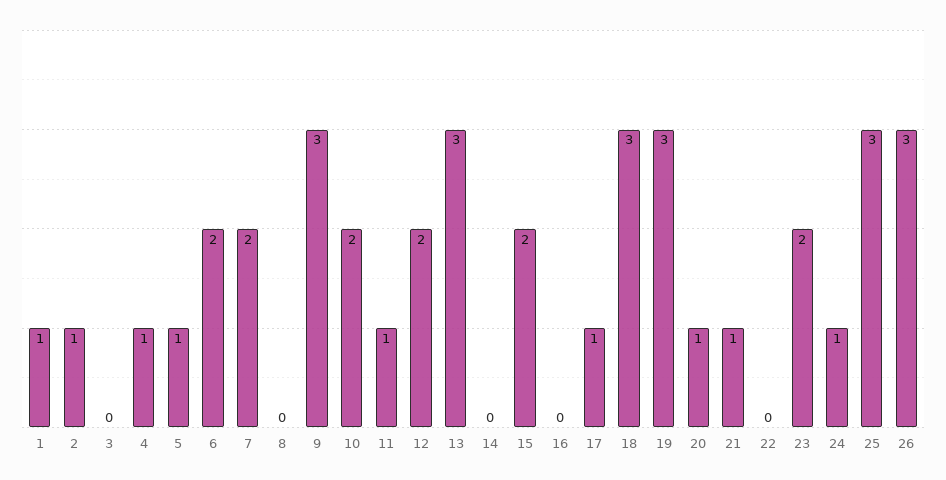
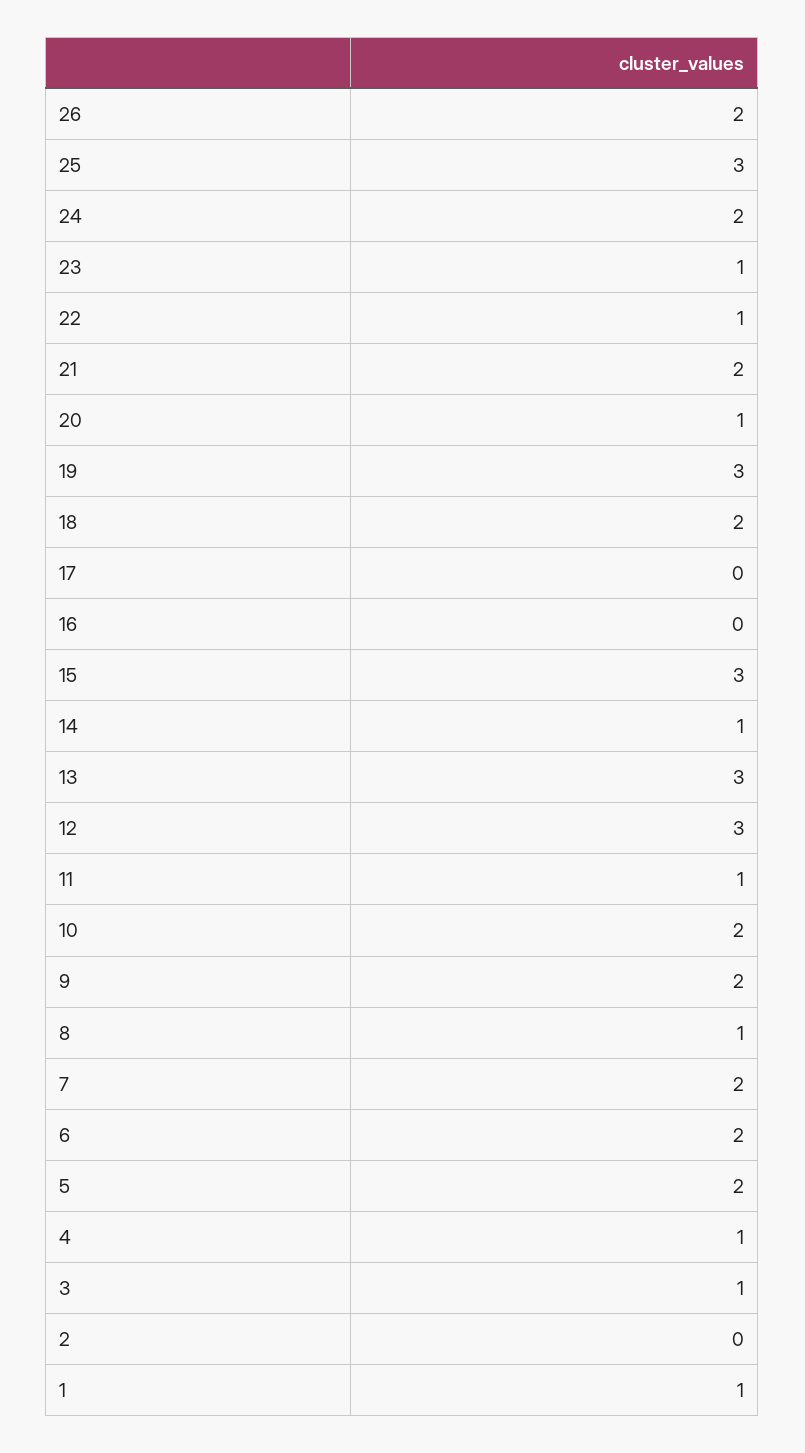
  {
    "1": 1,
-   "2": 1,
+   "2": 0,
-   "3": 0,
+   "3": 1,
    "4": 1,
-   "5": 1,
+   "5": 2,
    "6": 2,
    "7": 2,
-   "8": 0,
+   "8": 1,
-   "9": 3,
+   "9": 2,
    "10": 2,
    "11": 1,
-   "12": 2,
+   "12": 3,
    "13": 3,
-   "14": 0,
+   "14": 1,
-   "15": 2,
+   "15": 3,
    "16": 0,
-   "17": 1,
+   "17": 0,
-   "18": 3,
+   "18": 2,
    "19": 3,
    "20": 1,
-   "21": 1,
+   "21": 2,
-   "22": 0,
+   "22": 1,
-   "23": 2,
+   "23": 1,
-   "24": 1,
+   "24": 2,
    "25": 3,
-   "26": 3
+   "26": 2
  }

